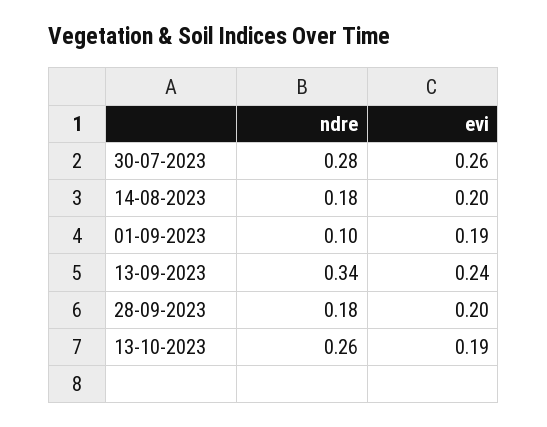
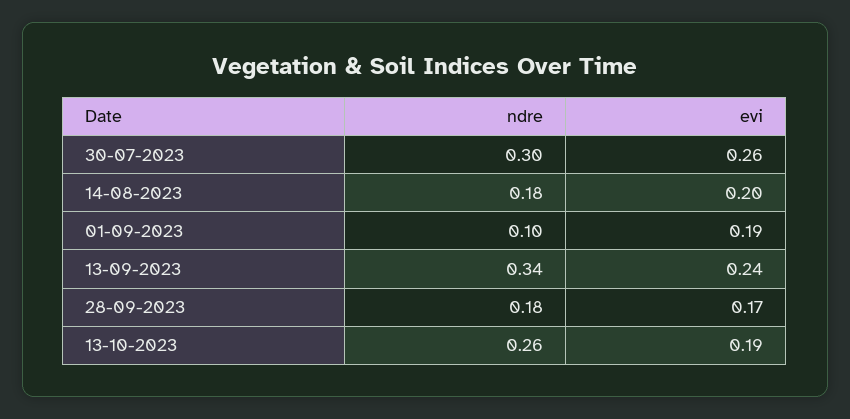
  {
    "ndre": {
-     "30-07-2023": 0.28,
+     "30-07-2023": 0.3,
      "14-08-2023": 0.18,
      "01-09-2023": 0.1,
      "13-09-2023": 0.34,
      "28-09-2023": 0.18,
      "13-10-2023": 0.26
    },
    "evi": {
      "30-07-2023": 0.26,
      "14-08-2023": 0.2,
      "01-09-2023": 0.19,
      "13-09-2023": 0.24,
-     "28-09-2023": 0.2,
+     "28-09-2023": 0.17,
      "13-10-2023": 0.19
    }
  }

